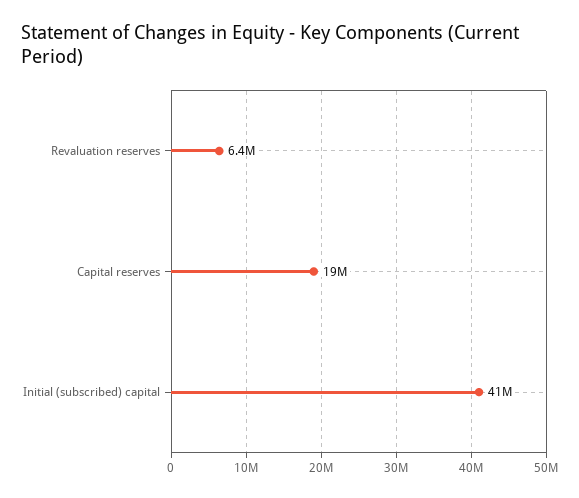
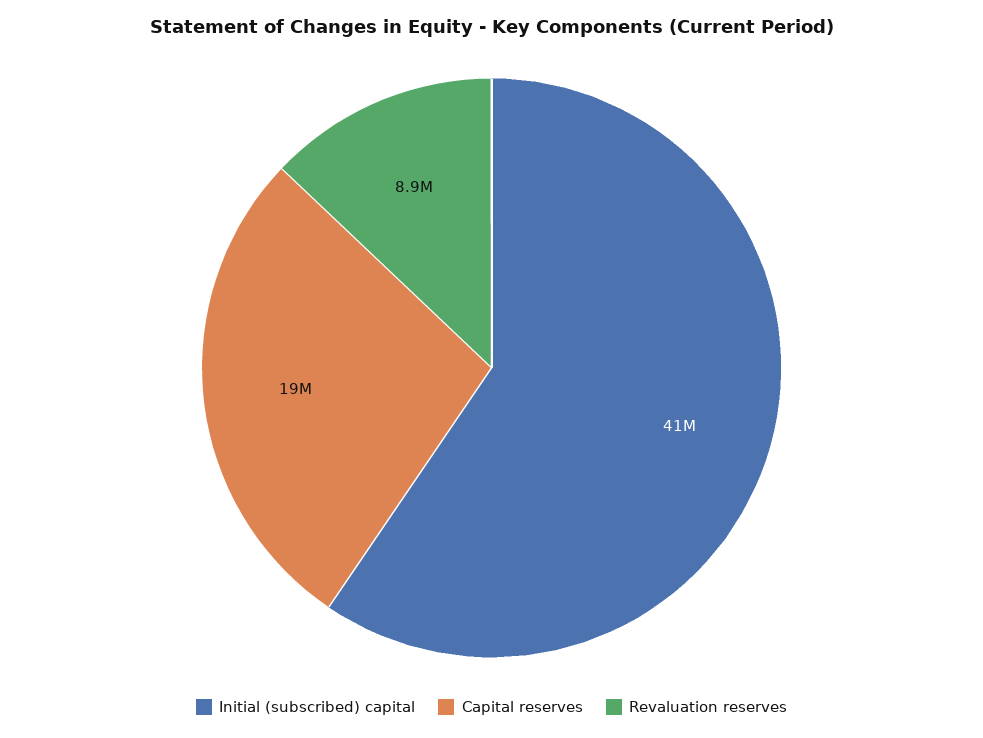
  {
-   "Revaluation reserves": 6400000,
+   "Revaluation reserves": 8900000,
    "Capital reserves": 19000000,
    "Initial (subscribed) capital": 41000000
  }

